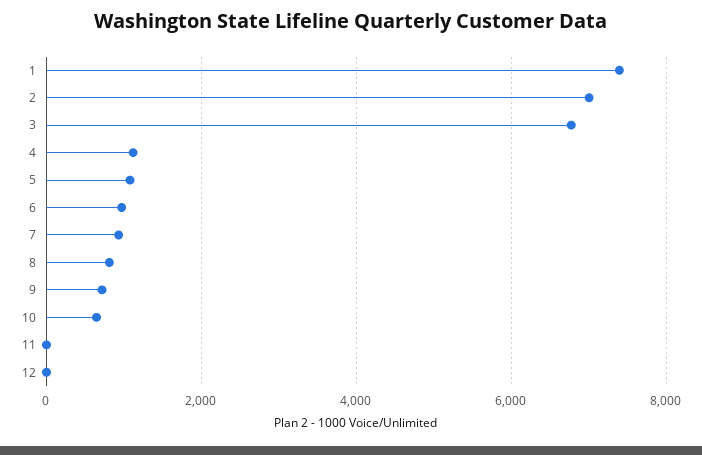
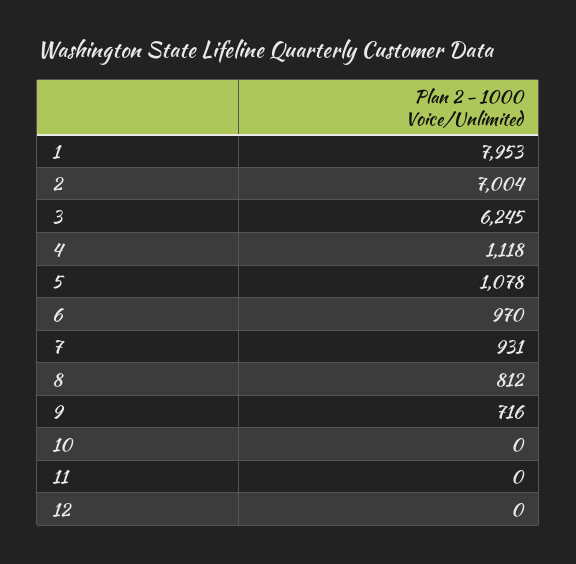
  {
-   "1": 7400,
+   "1": 7953,
    "2": 7004,
-   "3": 6800,
+   "3": 6245,
    "4": 1118,
    "5": 1078,
    "6": 970,
    "7": 931,
    "8": 812,
    "9": 716,
-   "10": 600,
+   "10": 0,
    "11": 0,
    "12": 0
  }

